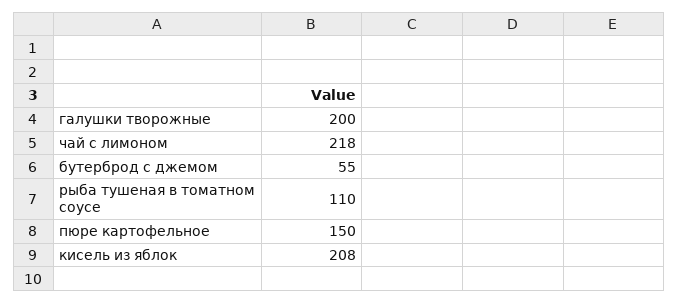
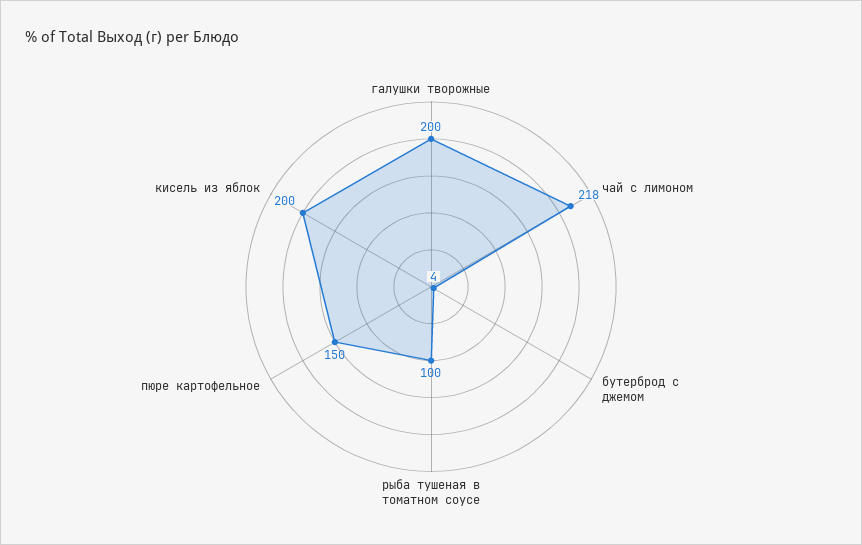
  {
    "галушки творожные": 200,
    "чай с лимоном": 218,
-   "бутерброд с джемом": 55,
+   "бутерброд с джемом": 4,
-   "рыба тушеная в томатном соусе": 110,
+   "рыба тушеная в томатном соусе": 100,
    "пюре картофельное": 150,
-   "кисель из яблок": 208
+   "кисель из яблок": 200
  }

